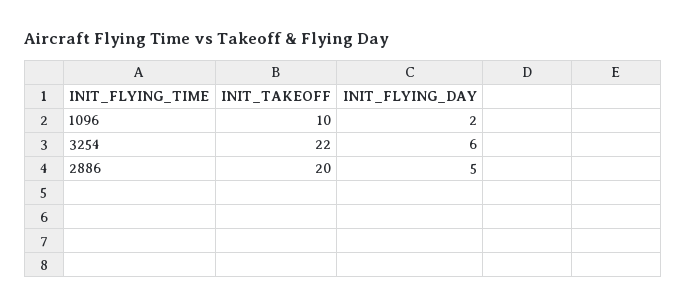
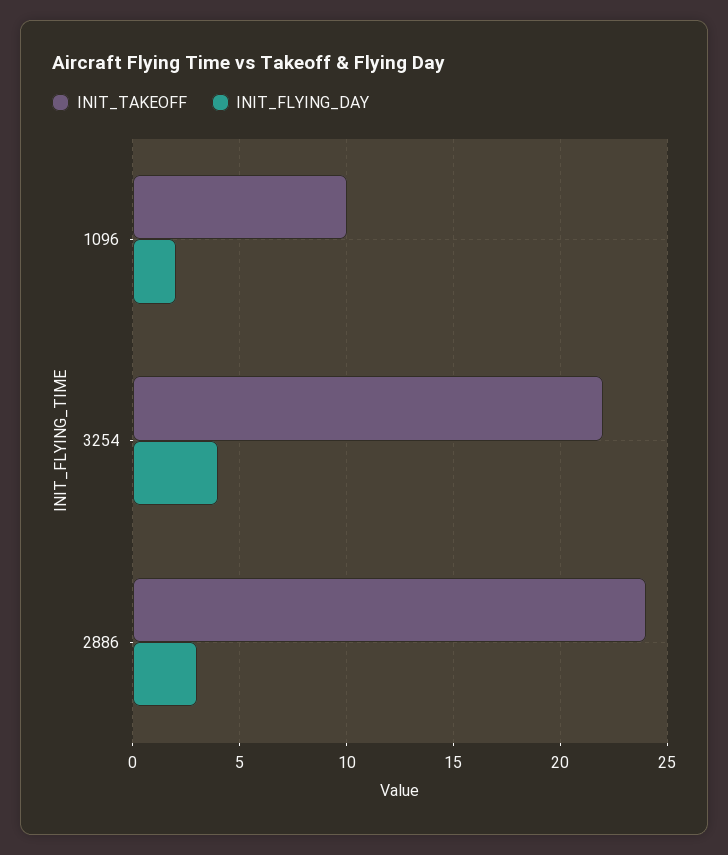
  {
    "INIT_TAKEOFF": {
      "1096": 10,
      "3254": 22,
-     "2886": 20
+     "2886": 24
    },
    "INIT_FLYING_DAY": {
      "1096": 2,
-     "3254": 6,
+     "3254": 4,
-     "2886": 5
+     "2886": 3
    }
  }

